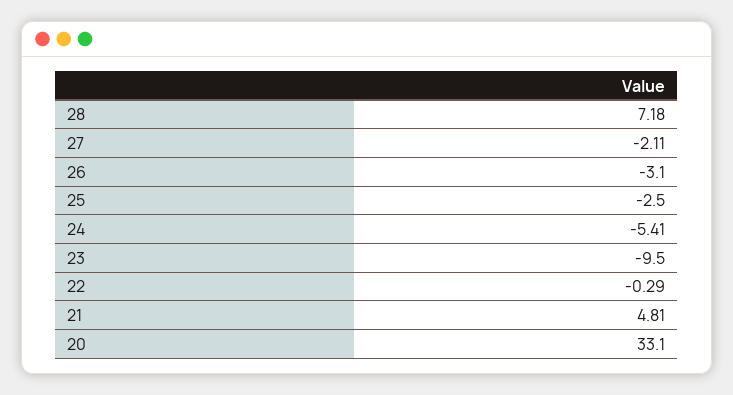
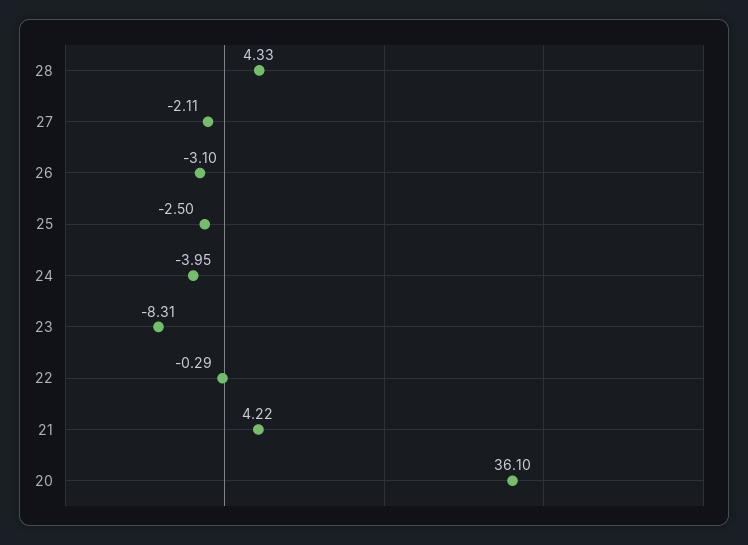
  {
-   "28": 7.18,
+   "28": 4.33,
    "27": -2.11,
    "26": -3.1,
    "25": -2.5,
-   "24": -5.41,
+   "24": -3.95,
-   "23": -9.5,
+   "23": -8.31,
    "22": -0.29,
-   "21": 4.81,
+   "21": 4.22,
-   "20": 33.1
+   "20": 36.1
  }

